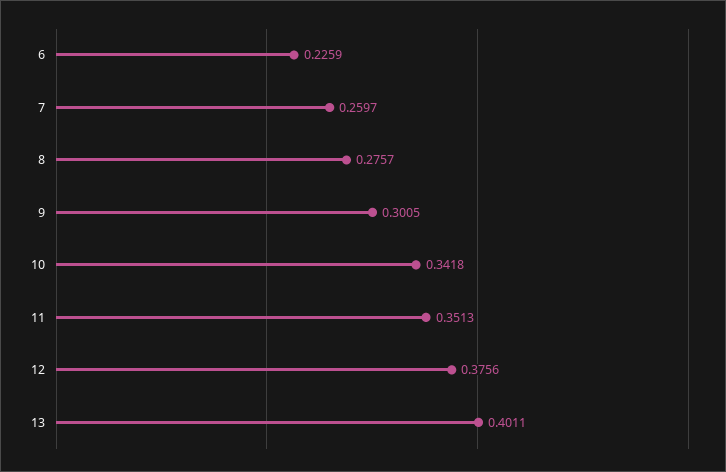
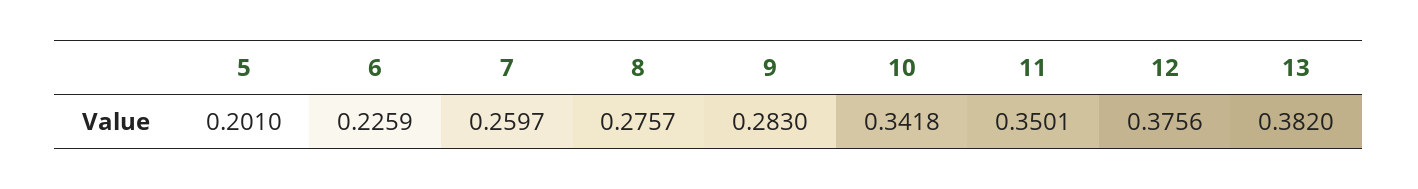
  {
    "6": 0.2259,
    "7": 0.2597,
    "8": 0.2757,
-   "9": 0.3005,
+   "9": 0.283,
    "10": 0.3418,
-   "11": 0.3513,
+   "11": 0.3501,
    "12": 0.3756,
-   "13": 0.4011
+   "13": 0.382,
+   "5": 0.201
  }

